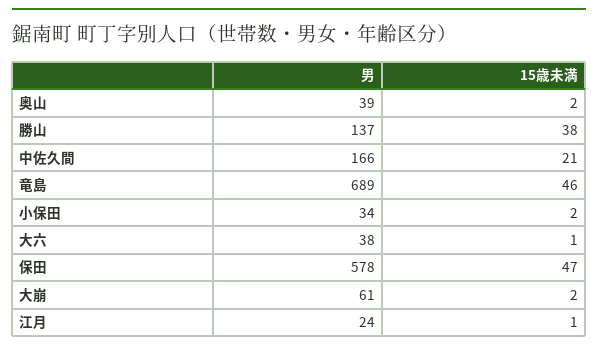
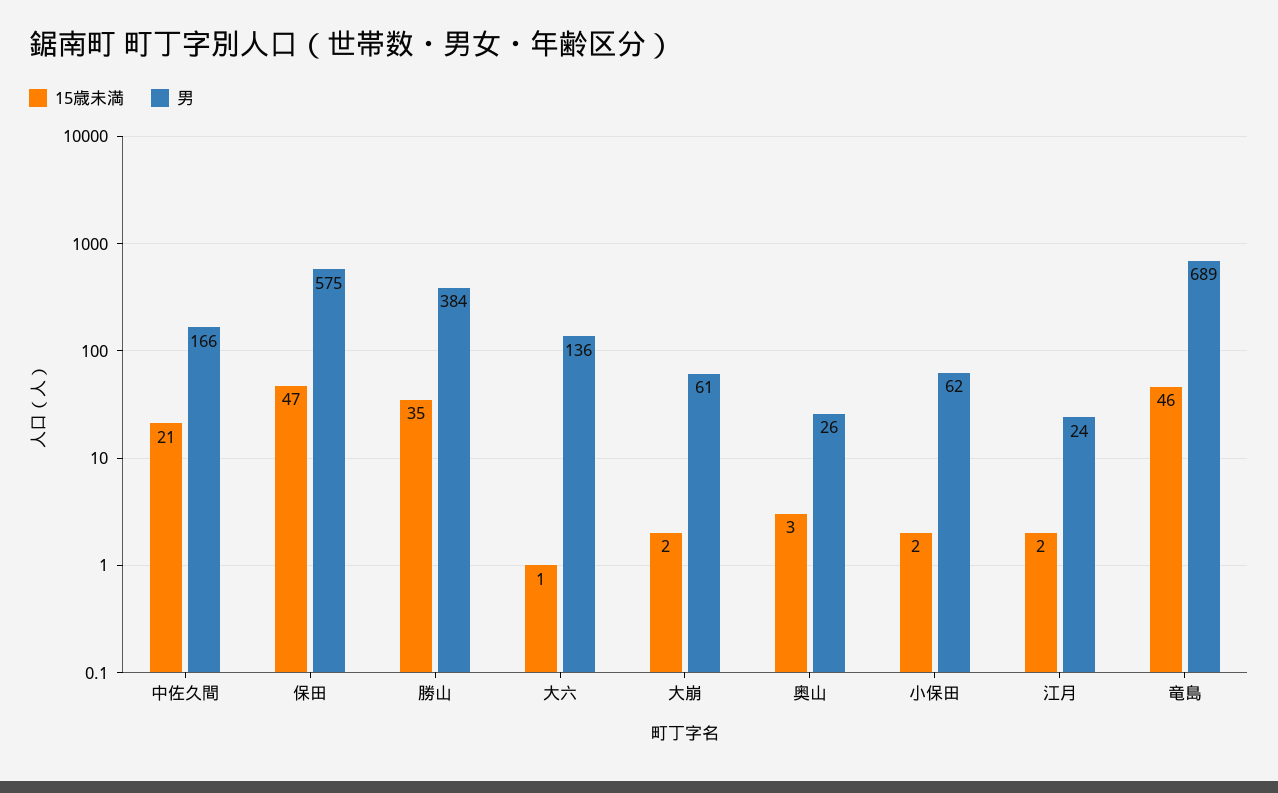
  {
    "男": {
-     "奥山": 39,
+     "奥山": 26,
-     "勝山": 137,
+     "勝山": 384,
      "中佐久間": 166,
      "竜島": 689,
-     "小保田": 34,
+     "小保田": 62,
-     "大六": 38,
+     "大六": 136,
-     "保田": 578,
+     "保田": 575,
      "大崩": 61,
      "江月": 24
    },
    "15歳未満": {
-     "奥山": 2,
+     "奥山": 3,
-     "勝山": 38,
+     "勝山": 35,
      "中佐久間": 21,
      "竜島": 46,
      "小保田": 2,
      "大六": 1,
      "保田": 47,
      "大崩": 2,
-     "江月": 1
+     "江月": 2
    }
  }

